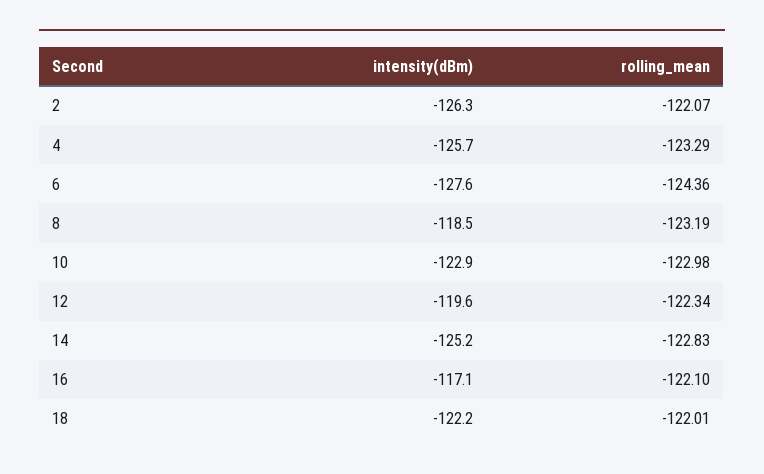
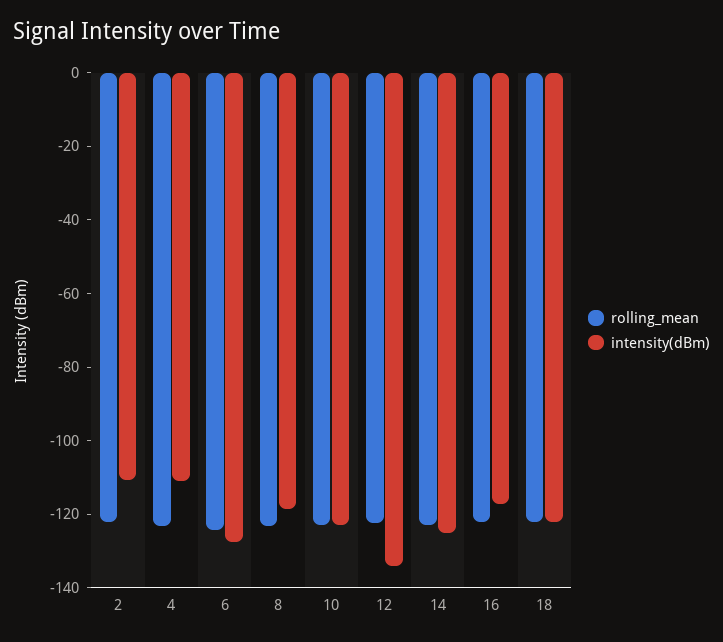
  {
    "intensity(dBm)": {
-     "2": -126.3,
+     "2": -110,
-     "4": -125.7,
+     "4": -110,
      "6": -127.6,
      "8": -118.5,
      "10": -122.9,
-     "12": -119.6,
+     "12": -135,
      "14": -125.2,
      "16": -117.1,
      "18": -122.2
    },
    "rolling_mean": {
      "2": -122.07,
      "4": -123.29,
      "6": -124.36,
      "8": -123.19,
      "10": -122.98,
      "12": -122.34,
      "14": -122.83,
      "16": -122.1,
      "18": -122.01
    }
  }

